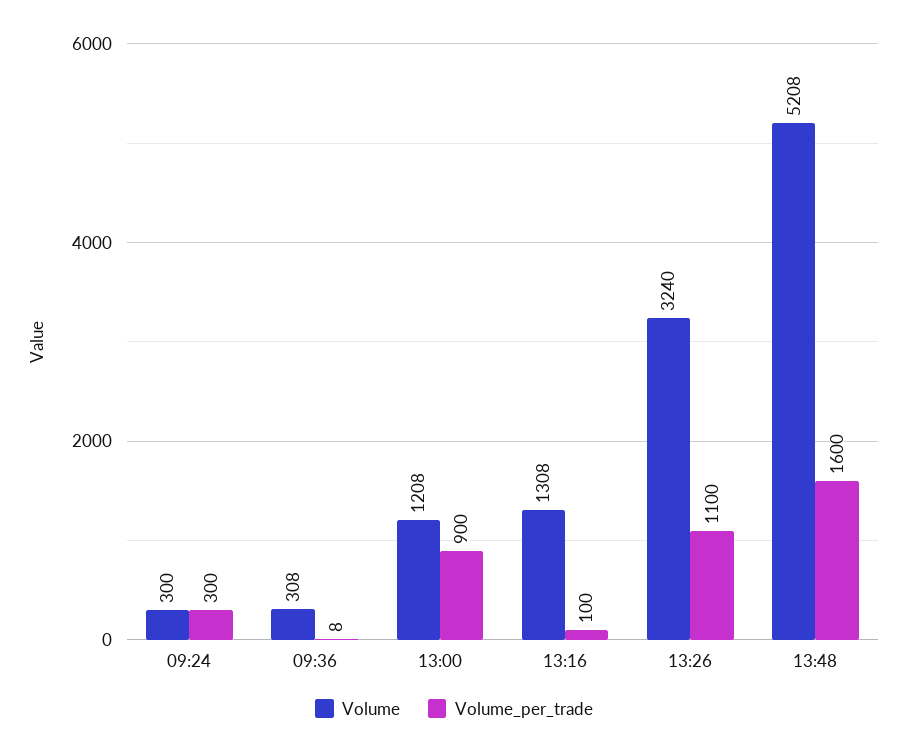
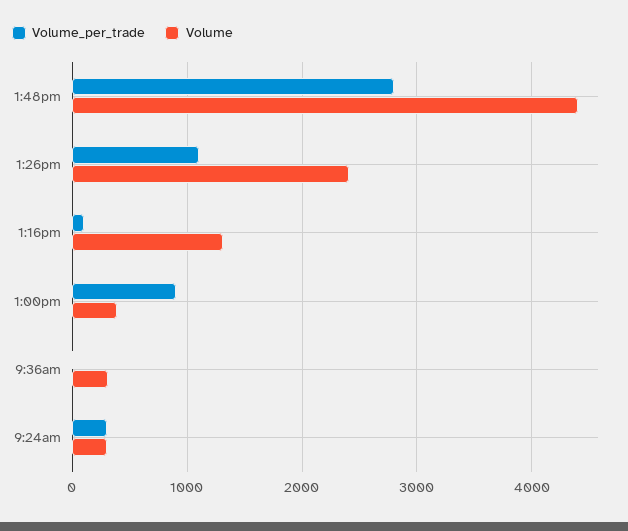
  {
    "Volume": {
      "09:24": 300,
      "09:36": 308,
-     "13:00": 1208,
+     "13:00": 400,
      "13:16": 1308,
-     "13:26": 3240,
+     "13:26": 2400,
-     "13:48": 5208
+     "13:48": 4400
    },
    "Volume_per_trade": {
      "09:24": 300,
      "09:36": 8,
      "13:00": 900,
      "13:16": 100,
      "13:26": 1100,
-     "13:48": 1600
+     "13:48": 2800
    }
  }

